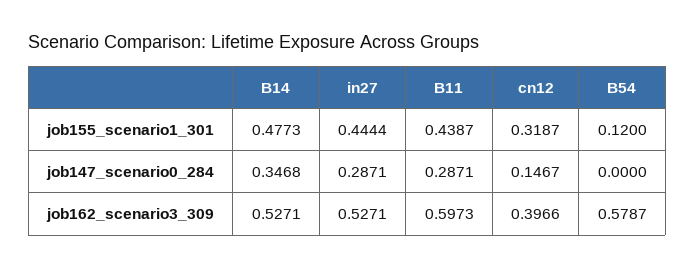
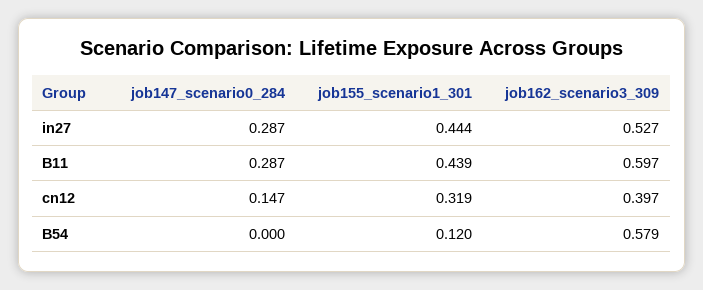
  {
-   "B14": {
-     "job155_scenario1_301": 0.4773,
-     "job147_scenario0_284": 0.3468,
-     "job162_scenario3_309": 0.5271
-   },
    "in27": {
      "job155_scenario1_301": 0.4444,
      "job147_scenario0_284": 0.2871,
      "job162_scenario3_309": 0.5271
    },
    "B11": {
      "job155_scenario1_301": 0.4387,
      "job147_scenario0_284": 0.2871,
      "job162_scenario3_309": 0.5973
    },
    "cn12": {
      "job155_scenario1_301": 0.3187,
      "job147_scenario0_284": 0.1467,
      "job162_scenario3_309": 0.3966
    },
    "B54": {
      "job155_scenario1_301": 0.12,
      "job147_scenario0_284": 0,
      "job162_scenario3_309": 0.5787
    }
  }

